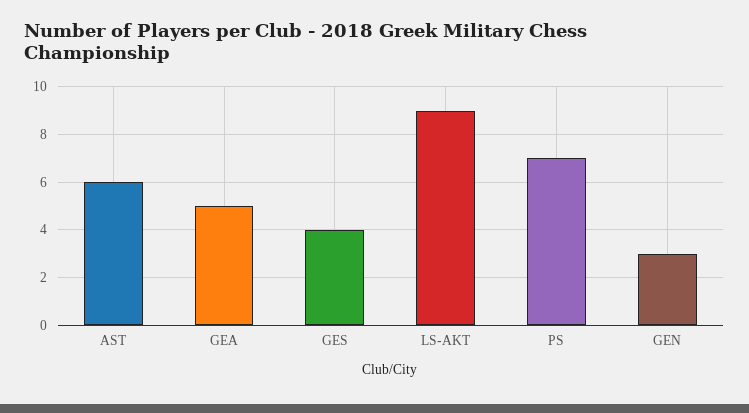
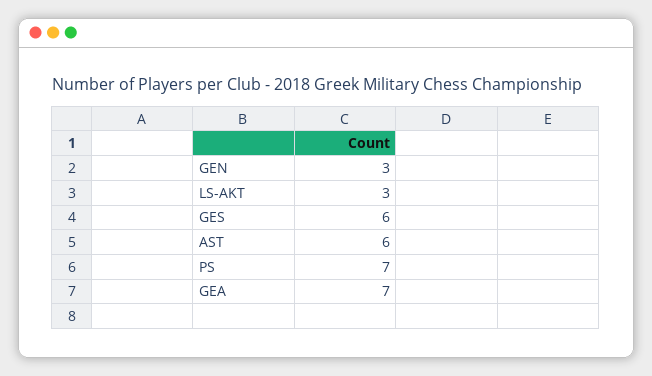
  {
    "AST": 6,
-   "GEA": 5,
+   "GEA": 7,
-   "GES": 4,
+   "GES": 6,
-   "LS-AKT": 9,
+   "LS-AKT": 3,
    "PS": 7,
    "GEN": 3
  }

